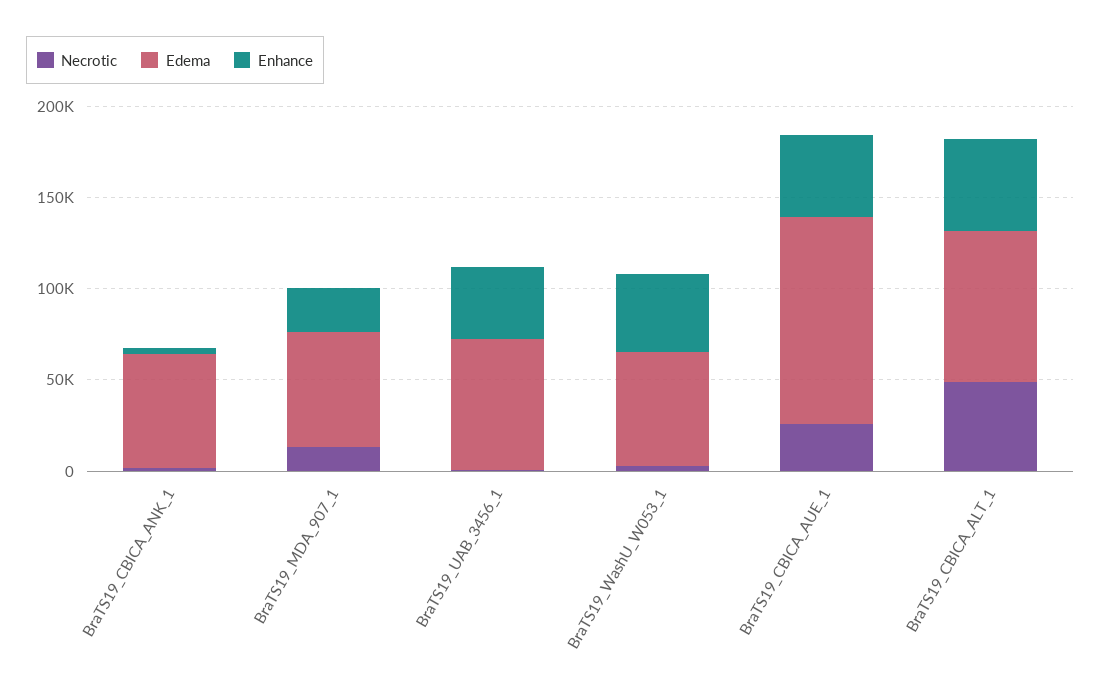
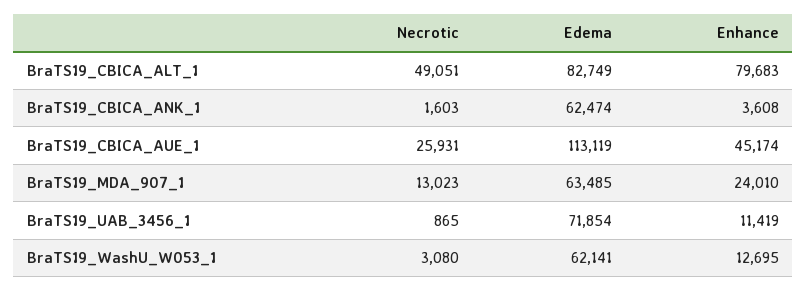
  {
    "Necrotic": {
      "BraTS19_CBICA_ANK_1": 1603,
      "BraTS19_MDA_907_1": 13023,
      "BraTS19_UAB_3456_1": 865,
      "BraTS19_WashU_W053_1": 3080,
      "BraTS19_CBICA_AUE_1": 25931,
      "BraTS19_CBICA_ALT_1": 49051
    },
    "Edema": {
      "BraTS19_CBICA_ANK_1": 62474,
      "BraTS19_MDA_907_1": 63485,
      "BraTS19_UAB_3456_1": 71854,
      "BraTS19_WashU_W053_1": 62141,
      "BraTS19_CBICA_AUE_1": 113119,
      "BraTS19_CBICA_ALT_1": 82749
    },
    "Enhance": {
      "BraTS19_CBICA_ANK_1": 3608,
      "BraTS19_MDA_907_1": 24010,
-     "BraTS19_UAB_3456_1": 40000,
+     "BraTS19_UAB_3456_1": 11419,
-     "BraTS19_WashU_W053_1": 40000,
+     "BraTS19_WashU_W053_1": 12695,
      "BraTS19_CBICA_AUE_1": 45174,
-     "BraTS19_CBICA_ALT_1": 50000
+     "BraTS19_CBICA_ALT_1": 79683
    }
  }

